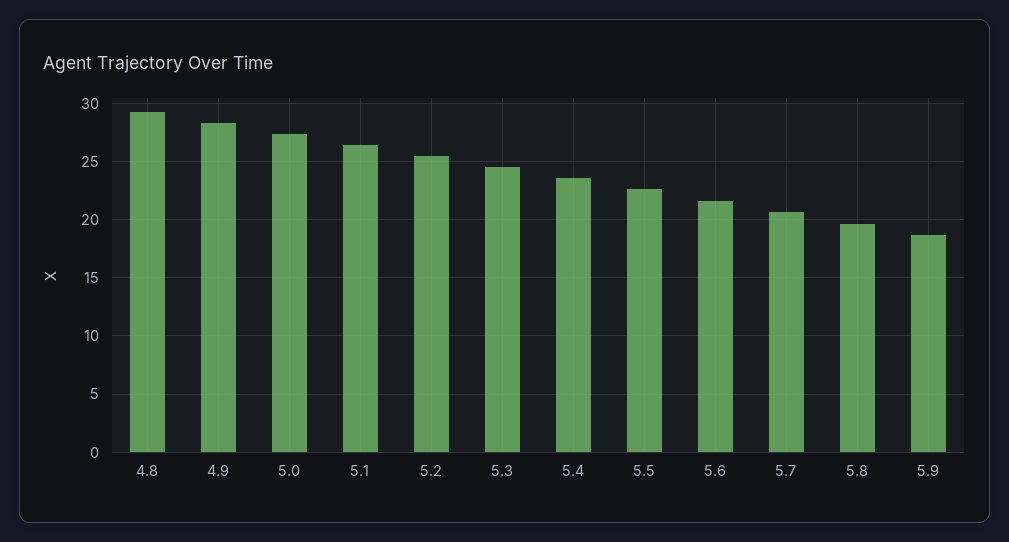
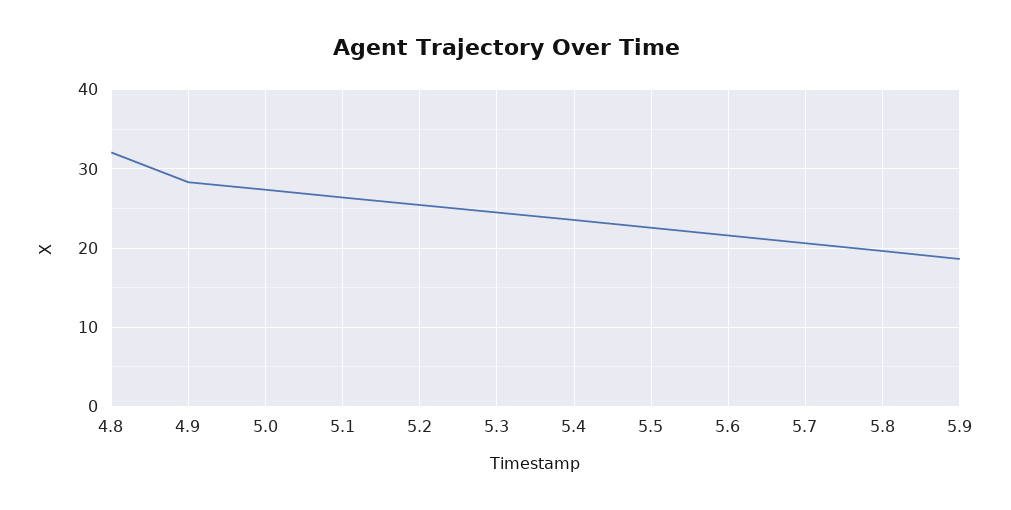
  {
-   "4.8": 29,
+   "4.8": 32,
    "4.9": 28,
    "5.0": 27,
    "5.1": 26,
    "5.2": 25,
    "5.3": 25,
    "5.4": 24,
    "5.5": 23,
    "5.6": 22,
    "5.7": 21,
    "5.8": 20,
    "5.9": 19
  }

